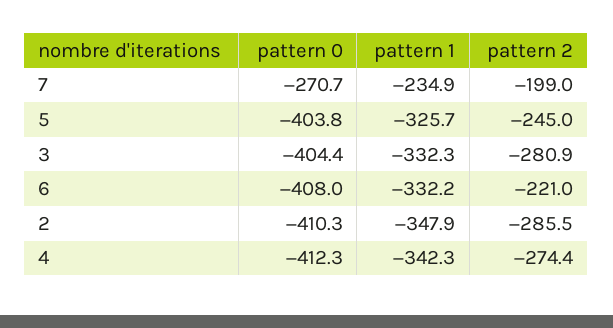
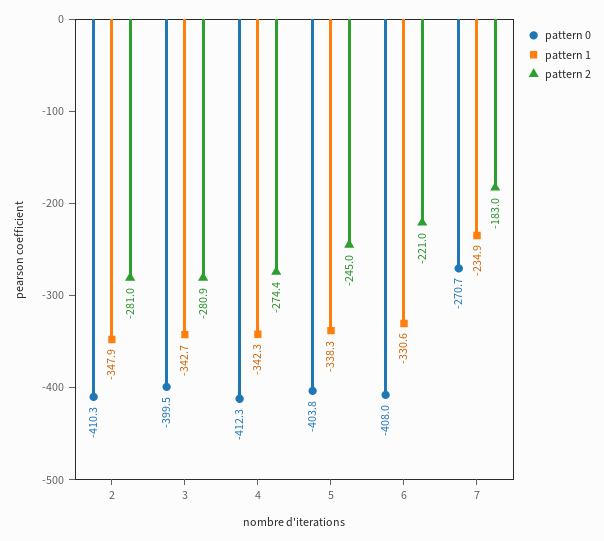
  {
    "pattern 0": {
      "7": -270.7,
      "5": -403.8,
-     "3": -404.4,
+     "3": -399.5,
      "6": -408,
      "2": -410.3,
      "4": -412.3
    },
    "pattern 1": {
      "7": -234.9,
-     "5": -325.7,
+     "5": -338.3,
-     "3": -332.3,
+     "3": -342.7,
-     "6": -332.2,
+     "6": -330.6,
      "2": -347.9,
      "4": -342.3
    },
    "pattern 2": {
-     "7": -199,
+     "7": -183,
      "5": -245,
      "3": -280.9,
      "6": -221,
-     "2": -285.5,
+     "2": -281,
      "4": -274.4
    }
  }

